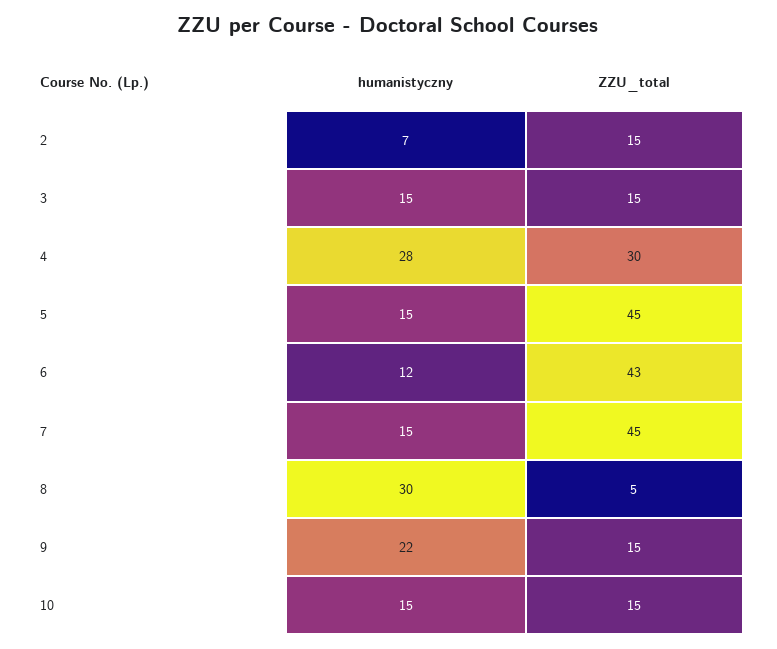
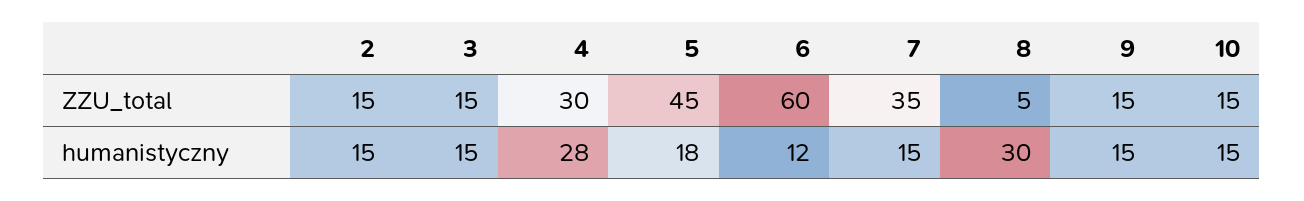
  {
    "humanistyczny": {
-     "2": 7,
+     "2": 15,
      "3": 15,
      "4": 28,
-     "5": 15,
+     "5": 18,
      "6": 12,
      "7": 15,
      "8": 30,
-     "9": 22,
+     "9": 15,
      "10": 15
    },
    "ZZU_total": {
      "2": 15,
      "3": 15,
      "4": 30,
      "5": 45,
-     "6": 43,
+     "6": 60,
-     "7": 45,
+     "7": 35,
      "8": 5,
      "9": 15,
      "10": 15
    }
  }

